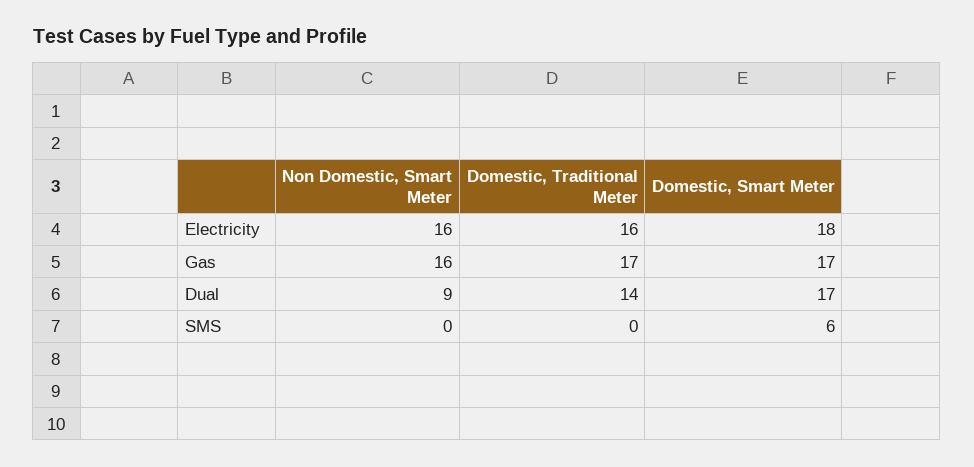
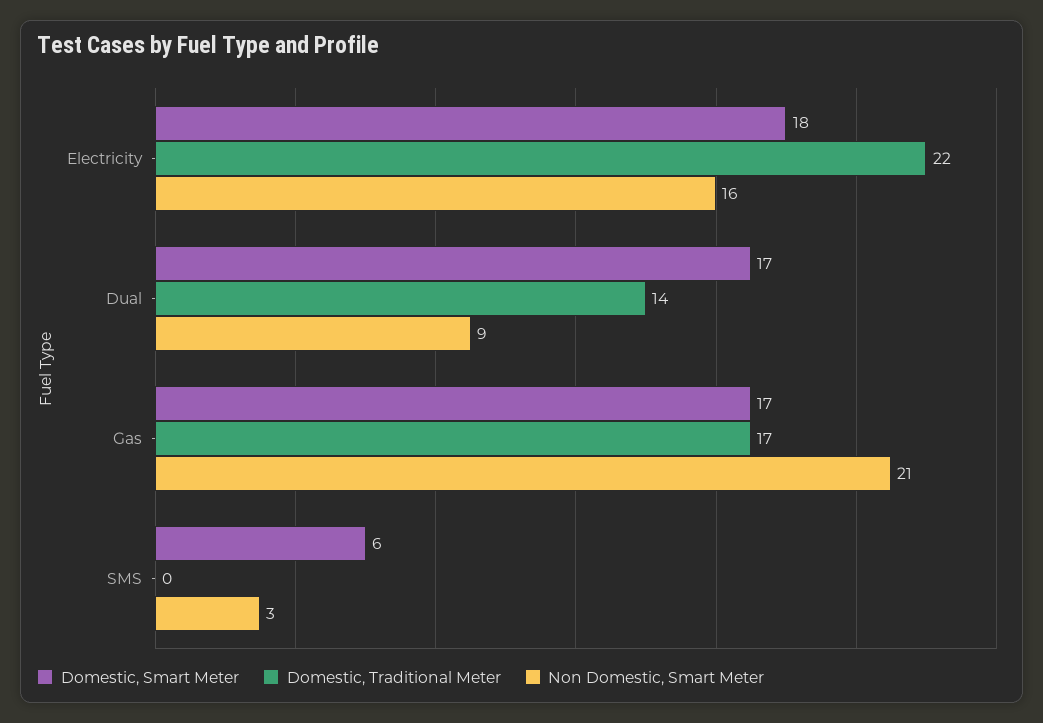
  {
    "Non Domestic, Smart Meter": {
      "Electricity": 16,
-     "Gas": 16,
+     "Gas": 21,
      "Dual": 9,
-     "SMS": 0
+     "SMS": 3
    },
    "Domestic, Traditional Meter": {
-     "Electricity": 16,
+     "Electricity": 22,
      "Gas": 17,
      "Dual": 14,
      "SMS": 0
    },
    "Domestic, Smart Meter": {
      "Electricity": 18,
      "Gas": 17,
      "Dual": 17,
      "SMS": 6
    }
  }

